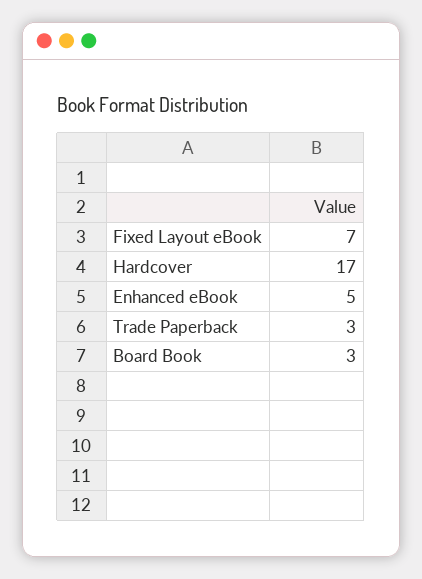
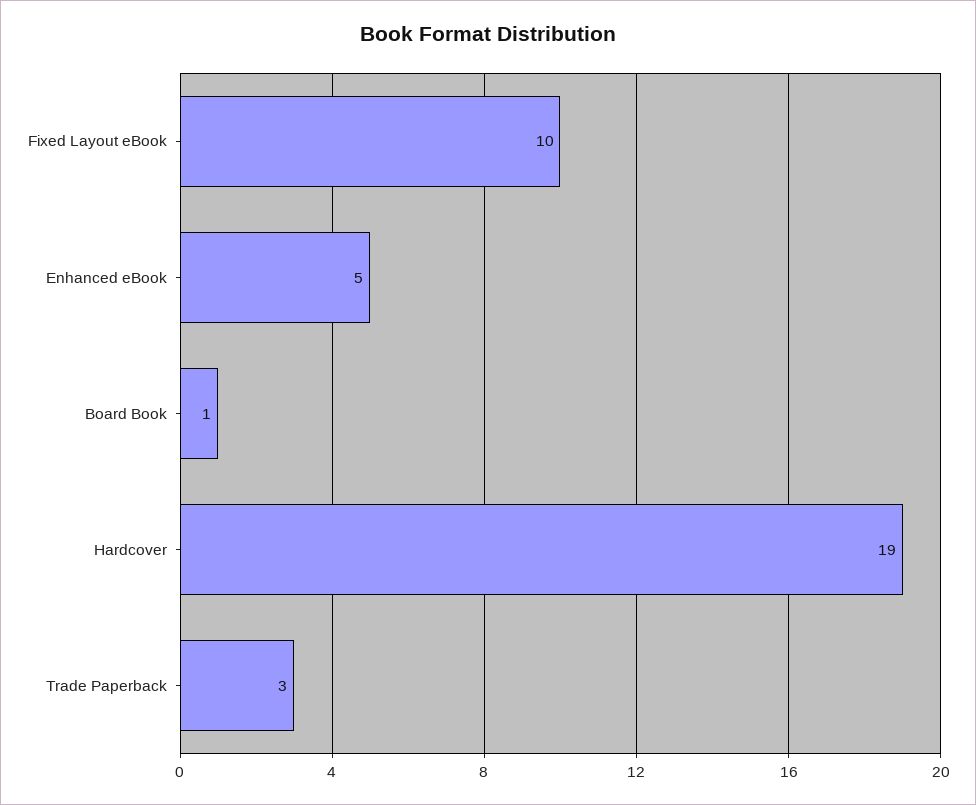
  {
-   "Fixed Layout eBook": 7,
+   "Fixed Layout eBook": 10,
-   "Hardcover": 17,
+   "Hardcover": 19,
    "Enhanced eBook": 5,
    "Trade Paperback": 3,
-   "Board Book": 3
+   "Board Book": 1
  }

